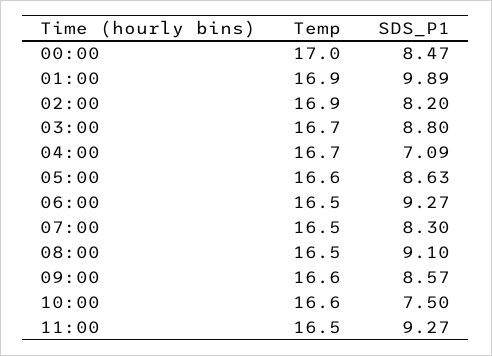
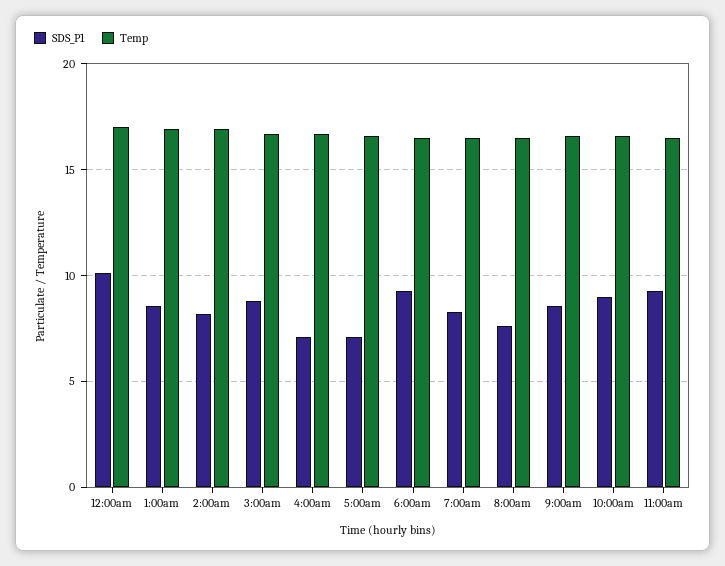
  {
    "Temp": {
      "00:00": 17,
      "01:00": 16.9,
      "02:00": 16.9,
      "03:00": 16.7,
      "04:00": 16.7,
      "05:00": 16.6,
      "06:00": 16.5,
      "07:00": 16.5,
      "08:00": 16.5,
      "09:00": 16.6,
      "10:00": 16.6,
      "11:00": 16.5
    },
    "SDS_P1": {
-     "00:00": 8.47,
+     "00:00": 10,
-     "01:00": 9.89,
+     "01:00": 8.5,
      "02:00": 8.2,
      "03:00": 8.8,
      "04:00": 7.09,
-     "05:00": 8.63,
+     "05:00": 7,
      "06:00": 9.27,
      "07:00": 8.3,
-     "08:00": 9.1,
+     "08:00": 7.5,
      "09:00": 8.57,
-     "10:00": 7.5,
+     "10:00": 9,
      "11:00": 9.27
    }
  }

